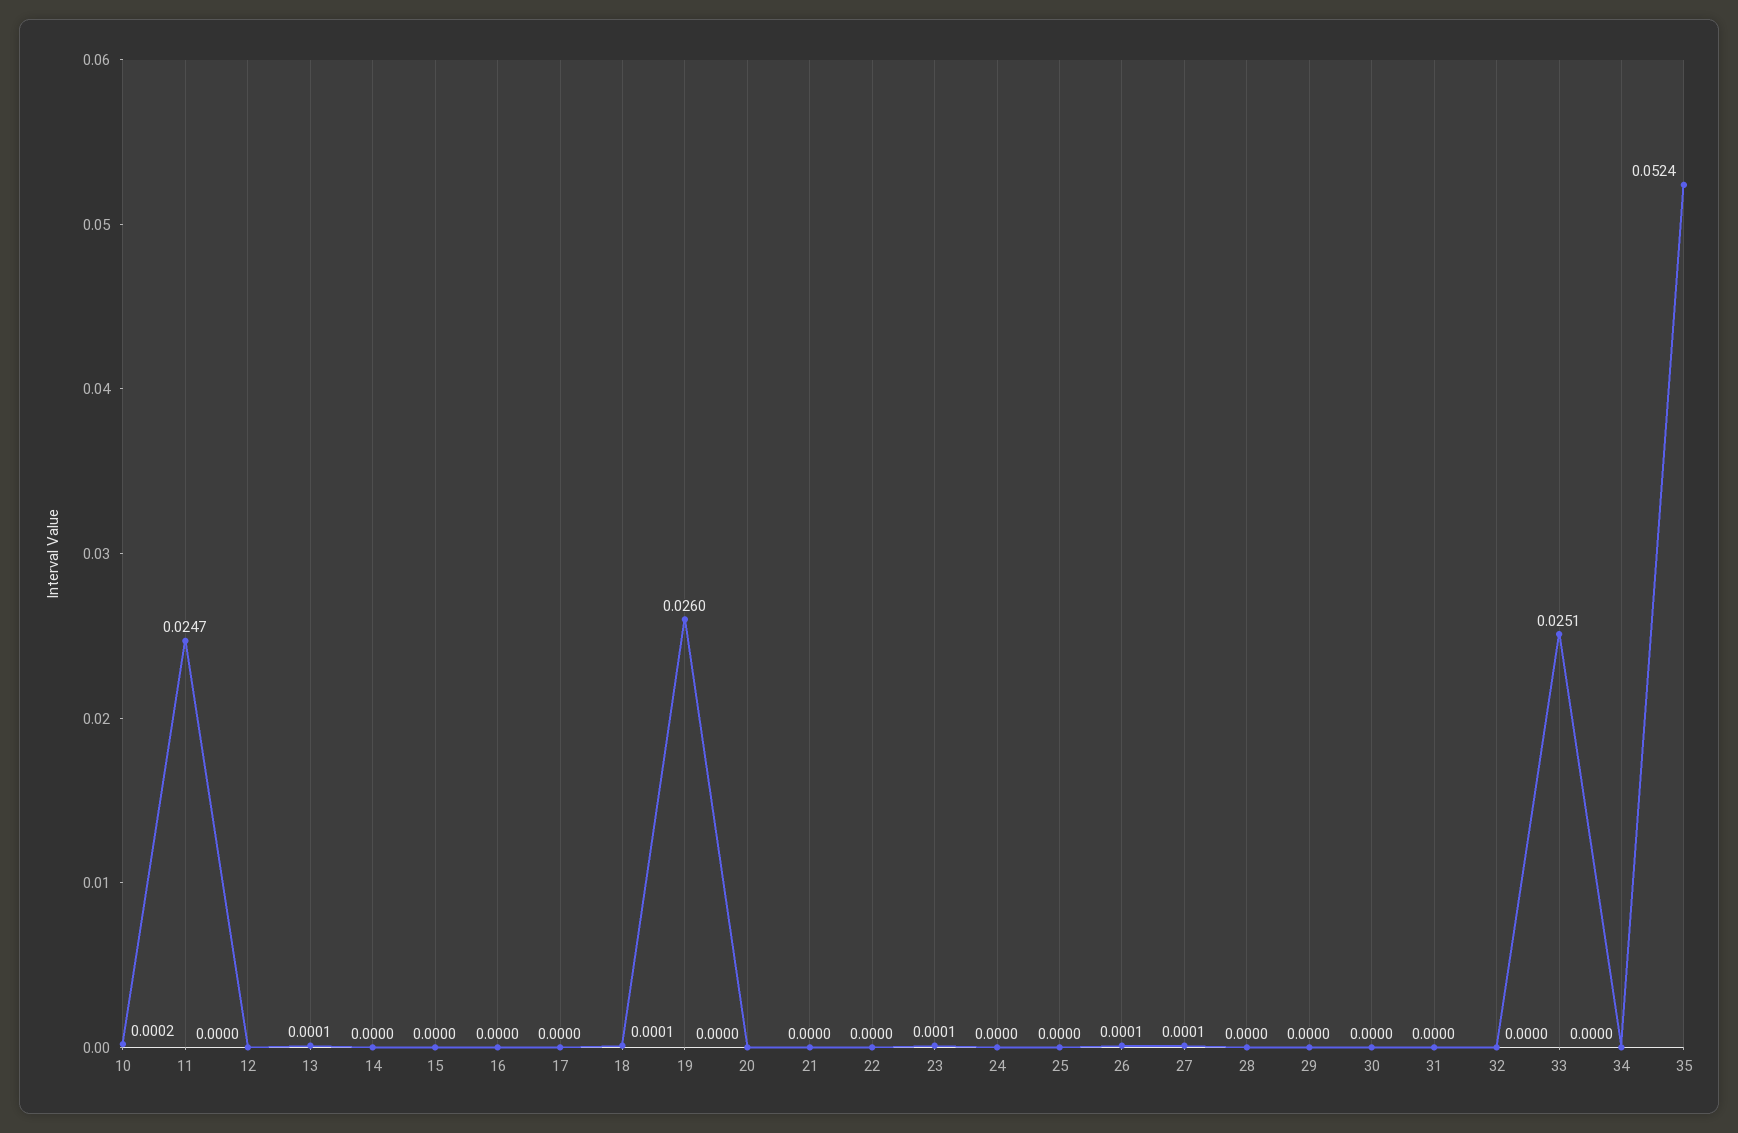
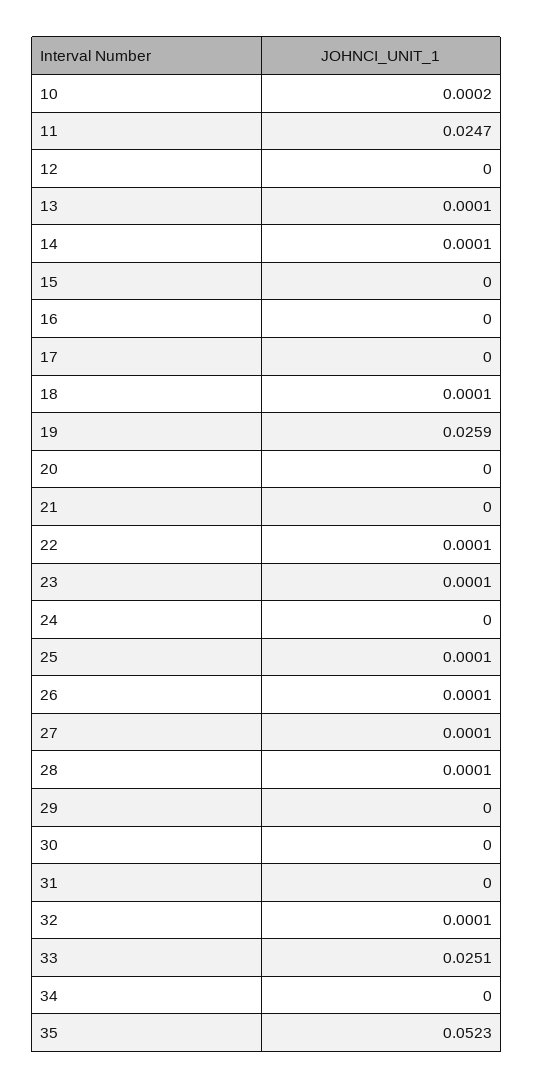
  {
    "10": 0.0002,
    "11": 0.0247,
    "12": 0,
    "13": 0.0001,
-   "14": 0,
+   "14": 0.0001,
    "15": 0,
    "16": 0,
    "17": 0,
    "18": 0.0001,
-   "19": 0.026,
+   "19": 0.0259,
    "20": 0,
    "21": 0,
-   "22": 0,
+   "22": 0.0001,
    "23": 0.0001,
    "24": 0,
-   "25": 0,
+   "25": 0.0001,
    "26": 0.0001,
    "27": 0.0001,
-   "28": 0,
+   "28": 0.0001,
    "29": 0,
    "30": 0,
    "31": 0,
-   "32": 0,
+   "32": 0.0001,
    "33": 0.0251,
    "34": 0,
-   "35": 0.0524
+   "35": 0.0523
  }

